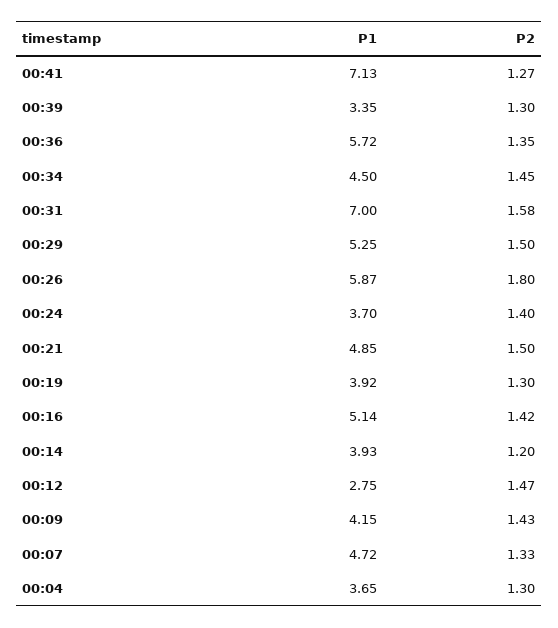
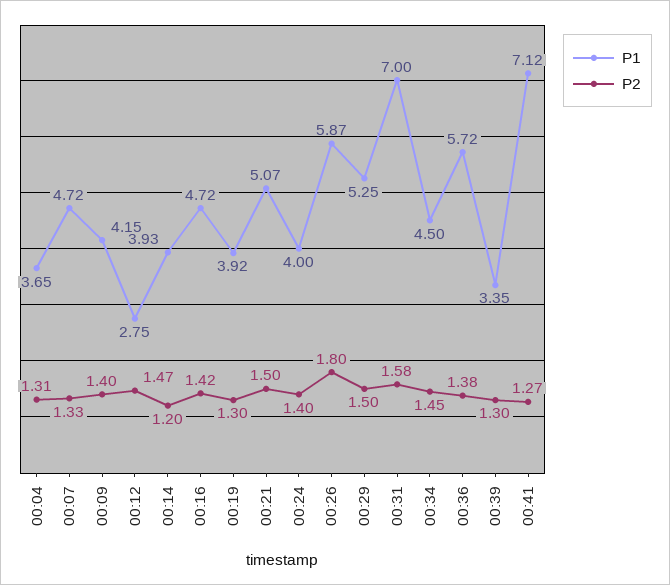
  {
    "P1": {
-     "00:41": 7.13,
+     "00:41": 7.12,
      "00:39": 3.35,
      "00:36": 5.72,
      "00:34": 4.5,
      "00:31": 7,
      "00:29": 5.25,
      "00:26": 5.87,
-     "00:24": 3.7,
+     "00:24": 4,
-     "00:21": 4.85,
+     "00:21": 5.07,
      "00:19": 3.92,
-     "00:16": 5.14,
+     "00:16": 4.72,
      "00:14": 3.93,
      "00:12": 2.75,
      "00:09": 4.15,
      "00:07": 4.72,
      "00:04": 3.65
    },
    "P2": {
      "00:41": 1.27,
      "00:39": 1.3,
-     "00:36": 1.35,
+     "00:36": 1.38,
      "00:34": 1.45,
      "00:31": 1.58,
      "00:29": 1.5,
      "00:26": 1.8,
      "00:24": 1.4,
      "00:21": 1.5,
      "00:19": 1.3,
      "00:16": 1.42,
      "00:14": 1.2,
      "00:12": 1.47,
-     "00:09": 1.43,
+     "00:09": 1.4,
      "00:07": 1.33,
-     "00:04": 1.3
+     "00:04": 1.31
    }
  }

